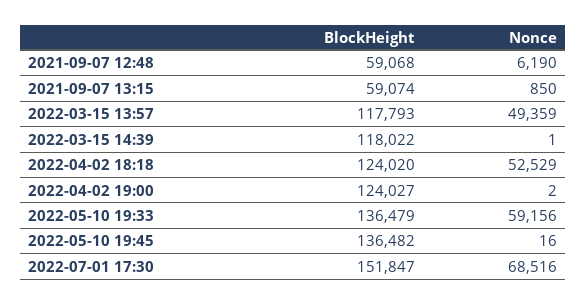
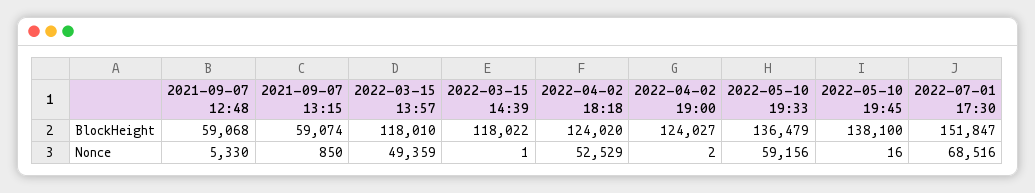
  {
    "BlockHeight": {
      "2021-09-07 12:48": 59068,
      "2021-09-07 13:15": 59074,
-     "2022-03-15 13:57": 117793,
+     "2022-03-15 13:57": 118010,
      "2022-03-15 14:39": 118022,
      "2022-04-02 18:18": 124020,
      "2022-04-02 19:00": 124027,
      "2022-05-10 19:33": 136479,
-     "2022-05-10 19:45": 136482,
+     "2022-05-10 19:45": 138100,
      "2022-07-01 17:30": 151847
    },
    "Nonce": {
-     "2021-09-07 12:48": 6190,
+     "2021-09-07 12:48": 5330,
      "2021-09-07 13:15": 850,
      "2022-03-15 13:57": 49359,
      "2022-03-15 14:39": 1,
      "2022-04-02 18:18": 52529,
      "2022-04-02 19:00": 2,
      "2022-05-10 19:33": 59156,
      "2022-05-10 19:45": 16,
      "2022-07-01 17:30": 68516
    }
  }

